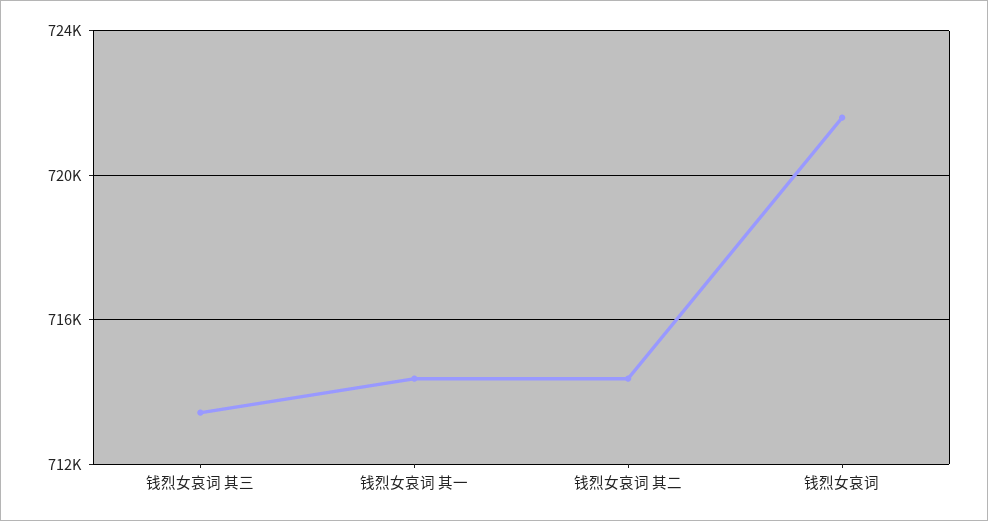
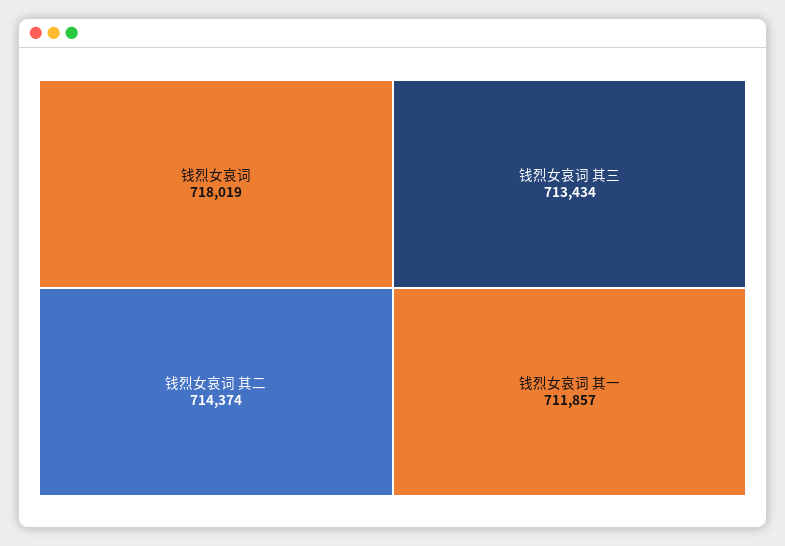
  {
    "钱烈女哀词 其三": 713434,
-   "钱烈女哀词 其一": 714500,
+   "钱烈女哀词 其一": 711857,
    "钱烈女哀词 其二": 714374,
-   "钱烈女哀词": 721500
+   "钱烈女哀词": 718019
  }

